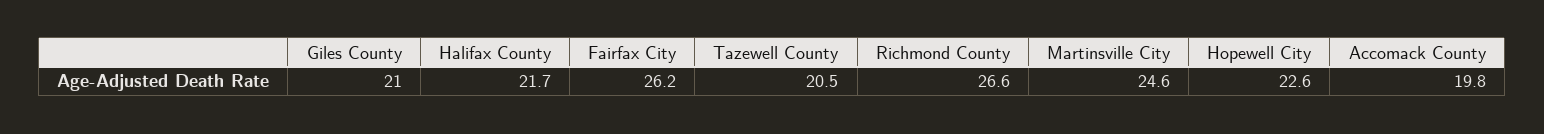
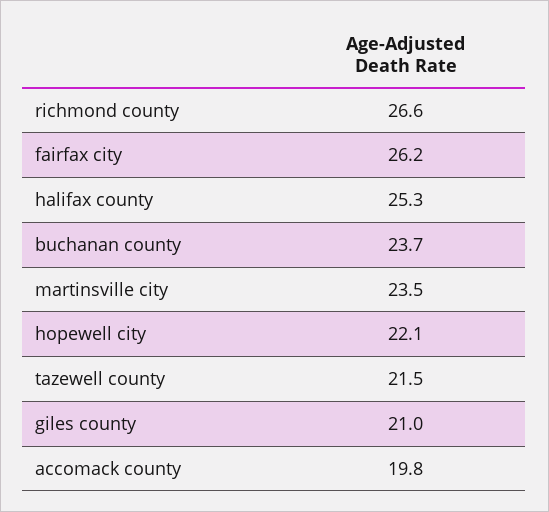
  {
    "Giles County": 21,
-   "Halifax County": 21.7,
+   "Halifax County": 25.3,
    "Fairfax City": 26.2,
-   "Tazewell County": 20.5,
+   "Tazewell County": 21.5,
    "Richmond County": 26.6,
-   "Martinsville City": 24.6,
+   "Martinsville City": 23.5,
-   "Hopewell City": 22.6,
+   "Hopewell City": 22.1,
-   "Accomack County": 19.8
+   "Accomack County": 19.8,
+   "buchanan county": 23.7
  }

